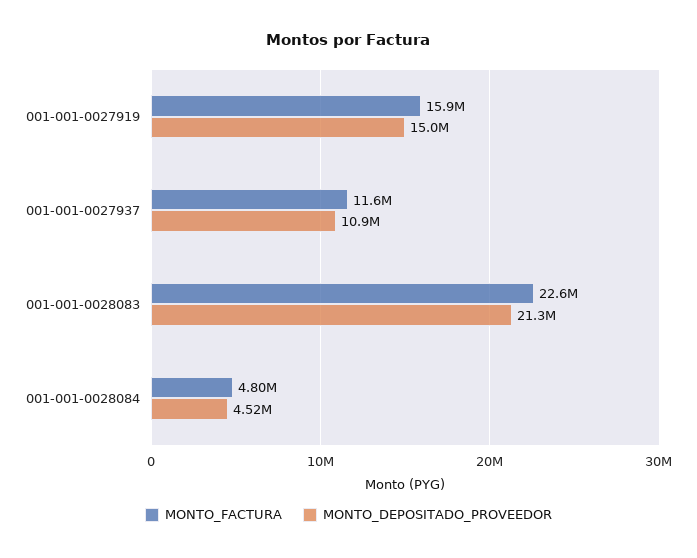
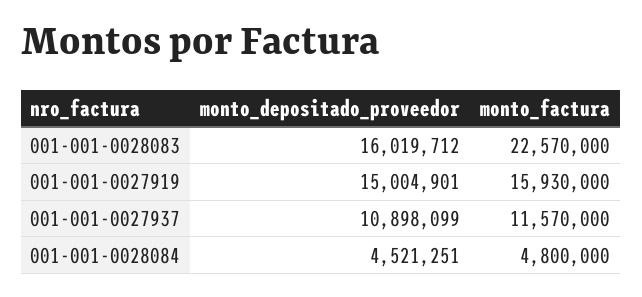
  {
    "MONTO_FACTURA": {
      "001-001-0027919": 15930000,
      "001-001-0027937": 11570000,
      "001-001-0028083": 22570000,
      "001-001-0028084": 4800000
    },
    "MONTO_DEPOSITADO_PROVEEDOR": {
      "001-001-0027919": 15004901,
      "001-001-0027937": 10898099,
-     "001-001-0028083": 21300000,
+     "001-001-0028083": 16019712,
      "001-001-0028084": 4521251
    }
  }

